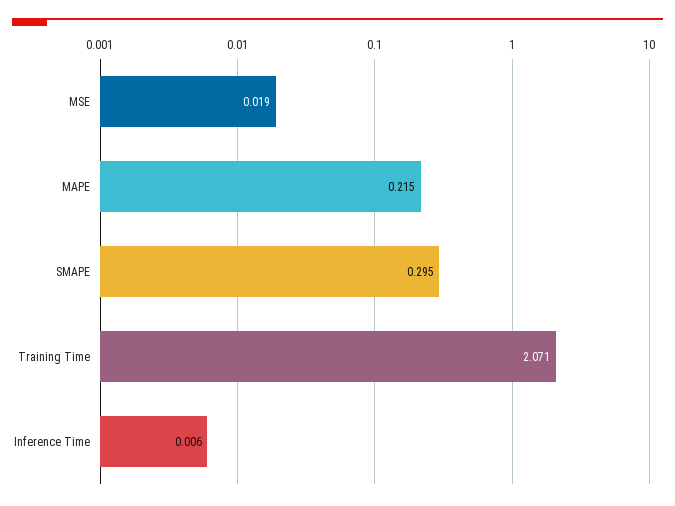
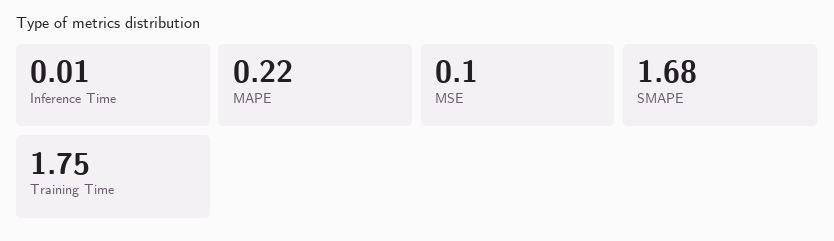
  {
-   "MSE": 0.019,
+   "MSE": 0.1,
    "MAPE": 0.215,
-   "SMAPE": 0.295,
+   "SMAPE": 1.68,
-   "Training Time": 2.071,
+   "Training Time": 1.75,
    "Inference Time": 0.006
  }

